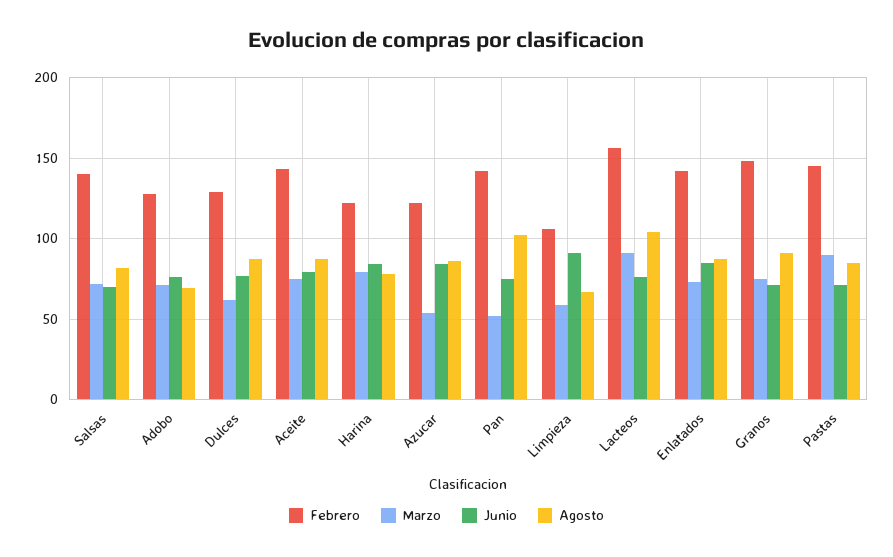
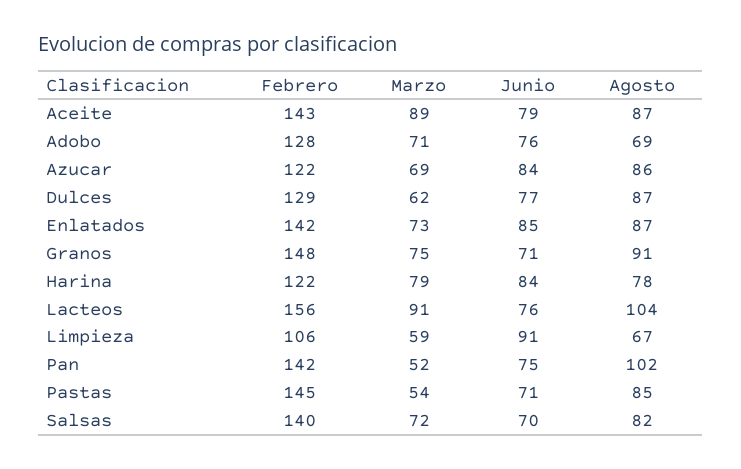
  {
    "Febrero": {
      "Salsas": 140,
      "Adobo": 128,
      "Dulces": 129,
      "Aceite": 143,
      "Harina": 122,
      "Azucar": 122,
      "Pan": 142,
      "Limpieza": 106,
      "Lacteos": 156,
      "Enlatados": 142,
      "Granos": 148,
      "Pastas": 145
    },
    "Marzo": {
      "Salsas": 72,
      "Adobo": 71,
      "Dulces": 62,
-     "Aceite": 75,
+     "Aceite": 89,
      "Harina": 79,
-     "Azucar": 55,
+     "Azucar": 69,
      "Pan": 52,
      "Limpieza": 59,
      "Lacteos": 91,
      "Enlatados": 73,
      "Granos": 75,
-     "Pastas": 90
+     "Pastas": 54
    },
    "Junio": {
      "Salsas": 70,
      "Adobo": 76,
      "Dulces": 77,
      "Aceite": 79,
      "Harina": 84,
      "Azucar": 84,
      "Pan": 75,
      "Limpieza": 91,
      "Lacteos": 76,
      "Enlatados": 85,
      "Granos": 71,
      "Pastas": 71
    },
    "Agosto": {
      "Salsas": 82,
      "Adobo": 69,
      "Dulces": 87,
      "Aceite": 87,
      "Harina": 78,
      "Azucar": 86,
      "Pan": 102,
      "Limpieza": 67,
      "Lacteos": 104,
      "Enlatados": 87,
      "Granos": 91,
      "Pastas": 85
    }
  }

